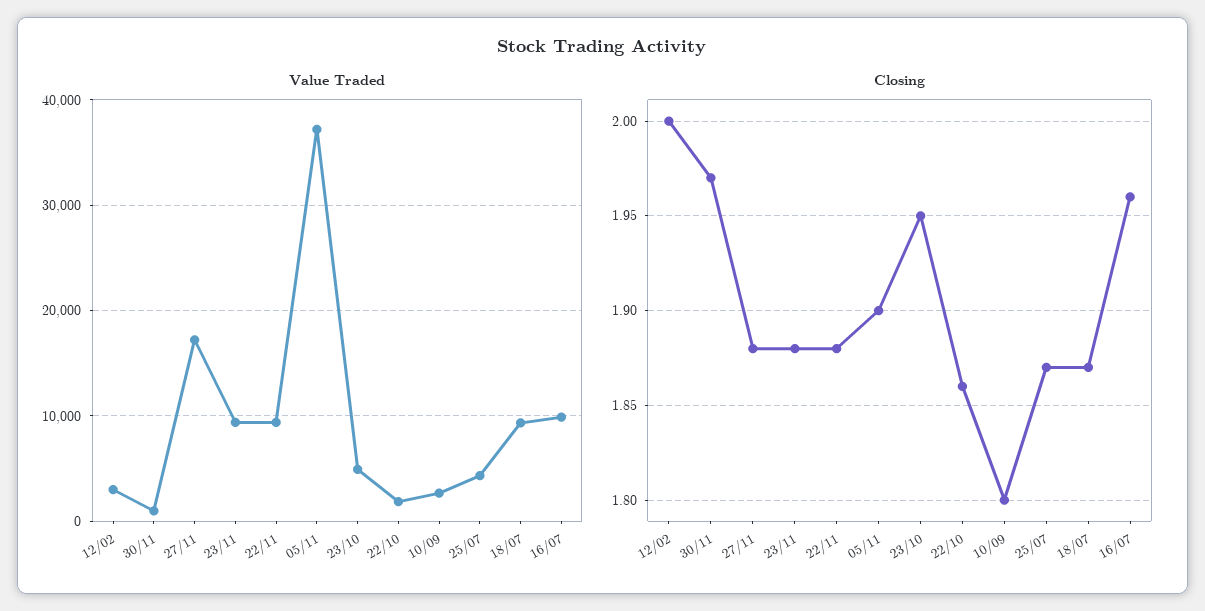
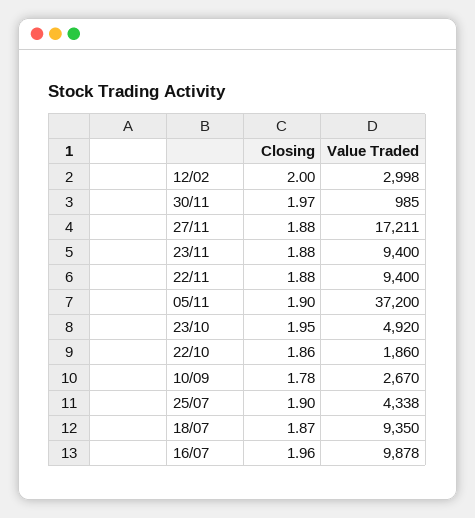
  {
    "Value Traded": {
      "12/02": 2998,
      "30/11": 985,
      "27/11": 17211,
      "23/11": 9400,
      "22/11": 9400,
      "05/11": 37200,
      "23/10": 4920,
      "22/10": 1860,
      "10/09": 2670,
      "25/07": 4338,
      "18/07": 9350,
      "16/07": 9878
    },
    "Closing": {
      "12/02": 2,
      "30/11": 1.97,
      "27/11": 1.88,
      "23/11": 1.88,
      "22/11": 1.88,
      "05/11": 1.9,
      "23/10": 1.95,
      "22/10": 1.86,
-     "10/09": 1.8,
+     "10/09": 1.78,
-     "25/07": 1.87,
+     "25/07": 1.9,
      "18/07": 1.87,
      "16/07": 1.96
    }
  }

